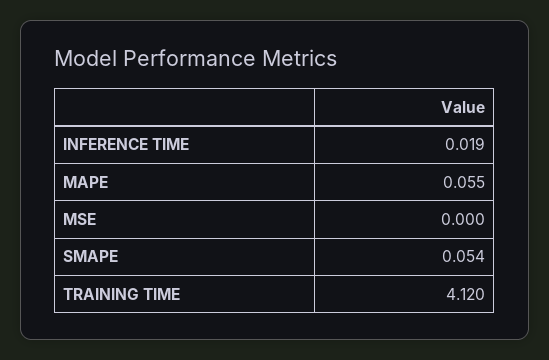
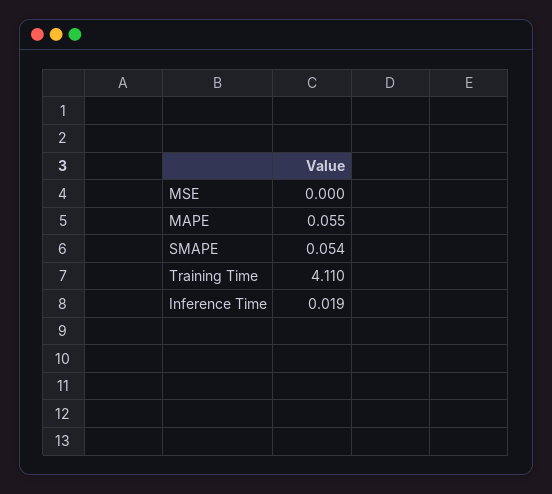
  {
    "INFERENCE TIME": 0.019,
    "MAPE": 0.055,
    "MSE": 0,
    "SMAPE": 0.054,
-   "TRAINING TIME": 4.12
+   "TRAINING TIME": 4.11
  }

